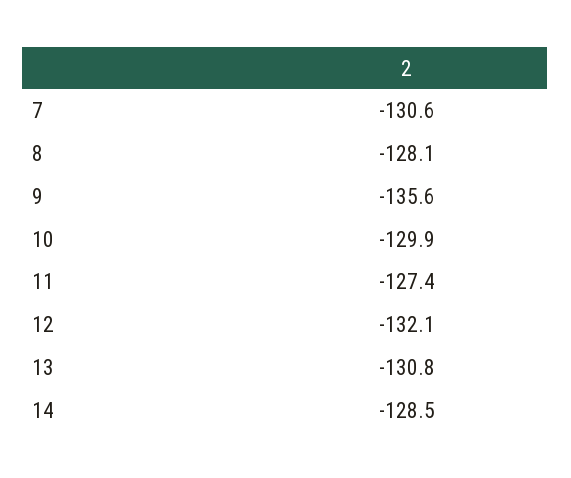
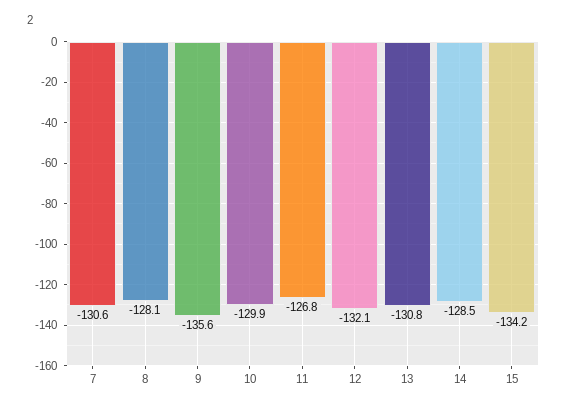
  {
    "7": -130.6,
    "8": -128.1,
    "9": -135.6,
    "10": -129.9,
-   "11": -127.4,
+   "11": -126.8,
    "12": -132.1,
    "13": -130.8,
-   "14": -128.5
+   "14": -128.5,
+   "15": -134.2
  }

